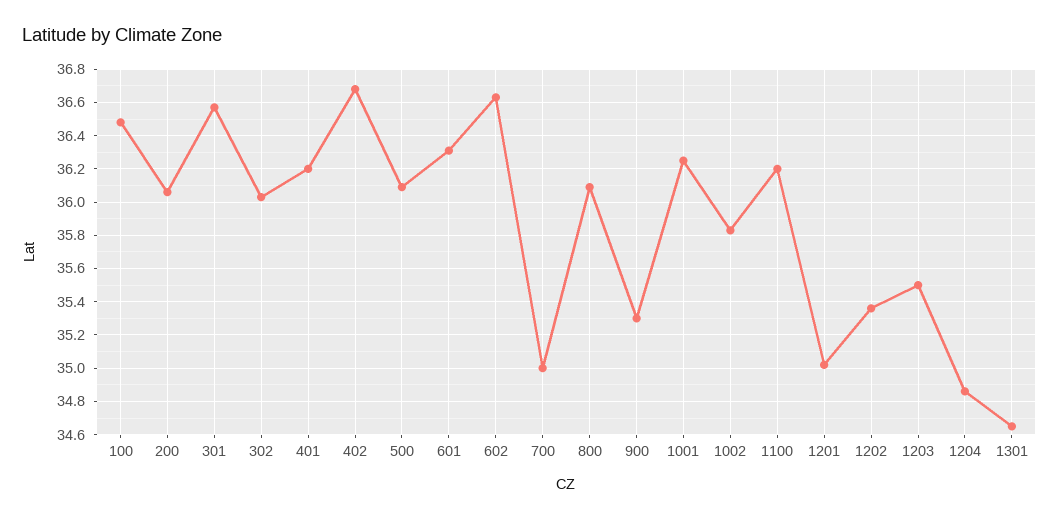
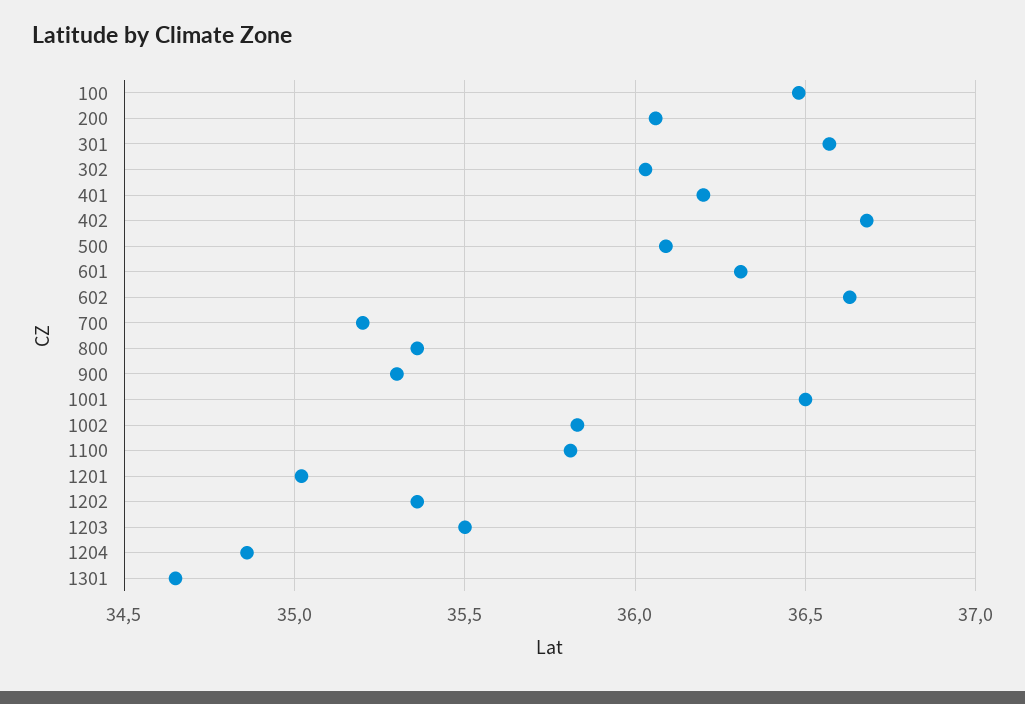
  {
    "100": 36.5,
    "200": 36.05,
    "301": 36.55,
    "302": 36.05,
    "401": 36.2,
    "402": 36.7,
    "500": 36.1,
    "601": 36.3,
    "602": 36.65,
-   "700": 35,
+   "700": 35.2,
-   "800": 36.1,
+   "800": 35.35,
    "900": 35.3,
-   "1001": 36.25,
+   "1001": 36.5,
    "1002": 35.85,
-   "1100": 36.2,
+   "1100": 35.8,
    "1201": 35,
    "1202": 35.35,
    "1203": 35.5,
    "1204": 34.85,
    "1301": 34.65
  }

